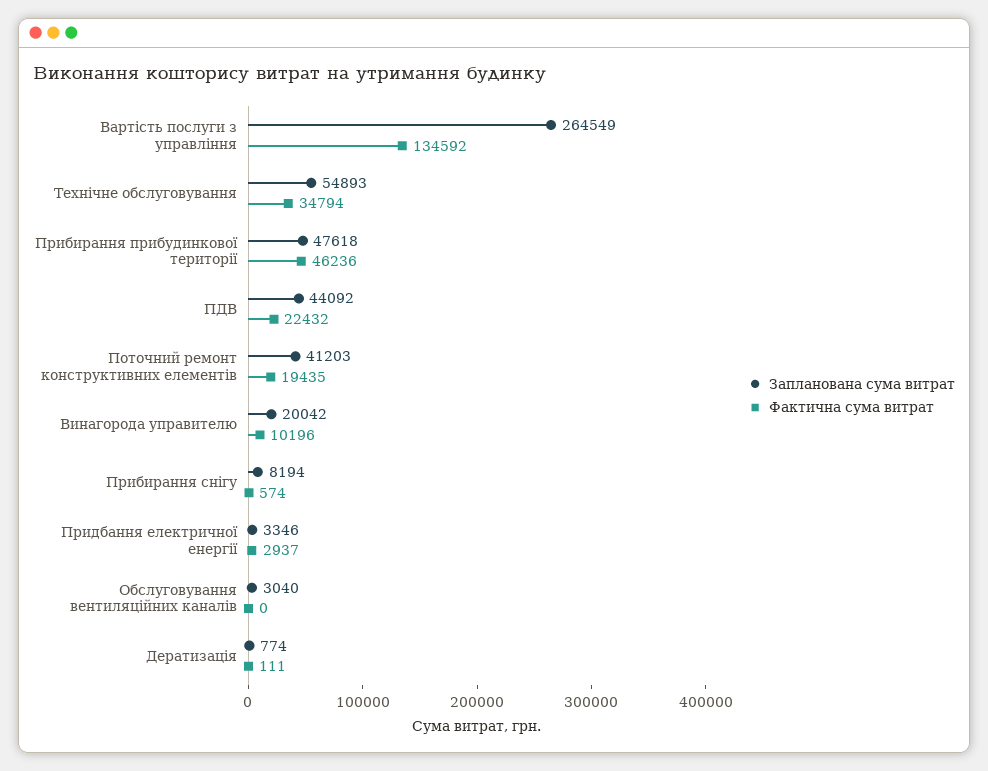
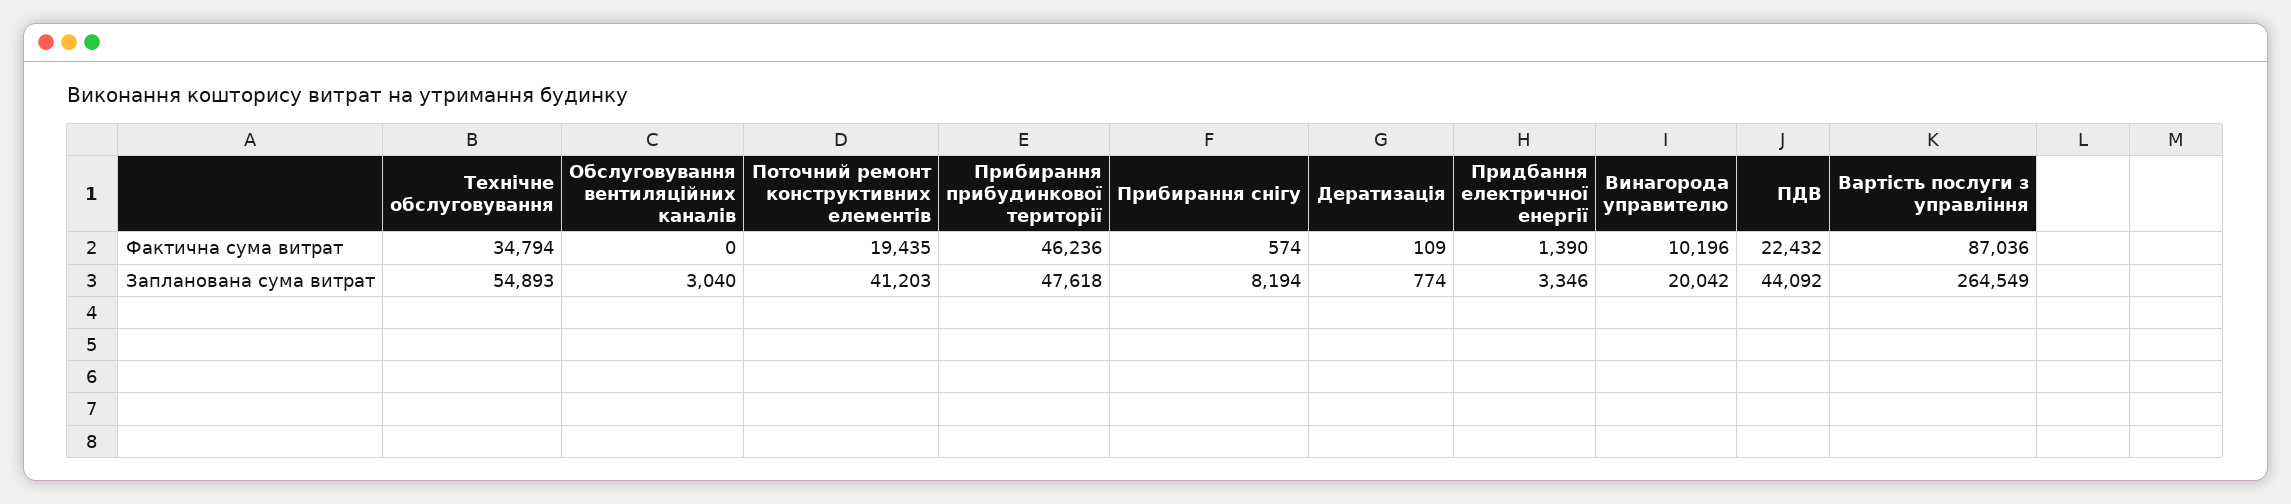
  {
    "Запланована сума витрат": {
      "Вартість послуги з управління": 264549,
      "Технічне обслуговування": 54893,
      "Прибирання прибудинкової території": 47618,
      "ПДВ": 44092,
      "Поточний ремонт конструктивних елементів": 41203,
      "Винагорода управителю": 20042,
      "Прибирання снігу": 8194,
      "Придбання електричної енергії": 3346,
      "Обслуговування вентиляційних каналів": 3040,
      "Дератизація": 774
    },
    "Фактична сума витрат": {
-     "Вартість послуги з управління": 134592,
+     "Вартість послуги з управління": 87036,
      "Технічне обслуговування": 34794,
      "Прибирання прибудинкової території": 46236,
      "ПДВ": 22432,
      "Поточний ремонт конструктивних елементів": 19435,
      "Винагорода управителю": 10196,
      "Прибирання снігу": 574,
-     "Придбання електричної енергії": 2937,
+     "Придбання електричної енергії": 1390,
      "Обслуговування вентиляційних каналів": 0,
-     "Дератизація": 111
+     "Дератизація": 109
    }
  }

